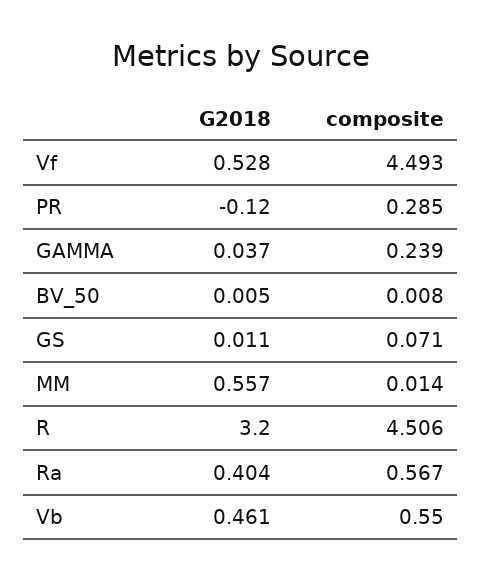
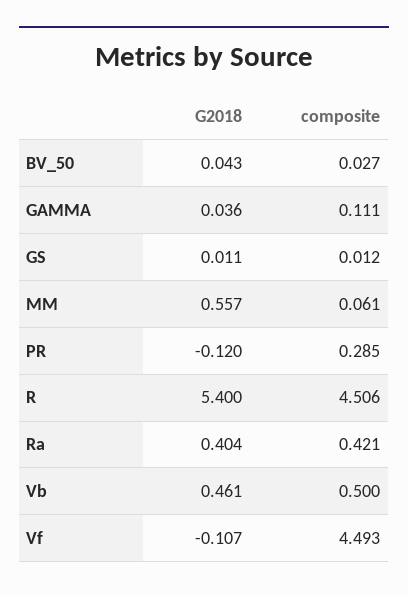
  {
    "G2018": {
-     "Vf": 0.528,
+     "Vf": -0.107,
      "PR": -0.12,
-     "GAMMA": 0.037,
+     "GAMMA": 0.036,
-     "BV_50": 0.005,
+     "BV_50": 0.043,
      "GS": 0.011,
      "MM": 0.557,
-     "R": 3.2,
+     "R": 5.4,
      "Ra": 0.404,
      "Vb": 0.461
    },
    "composite": {
      "Vf": 4.493,
      "PR": 0.285,
-     "GAMMA": 0.239,
+     "GAMMA": 0.111,
-     "BV_50": 0.008,
+     "BV_50": 0.027,
-     "GS": 0.071,
+     "GS": 0.012,
-     "MM": 0.014,
+     "MM": 0.061,
      "R": 4.506,
-     "Ra": 0.567,
+     "Ra": 0.421,
-     "Vb": 0.55
+     "Vb": 0.5
    }
  }

